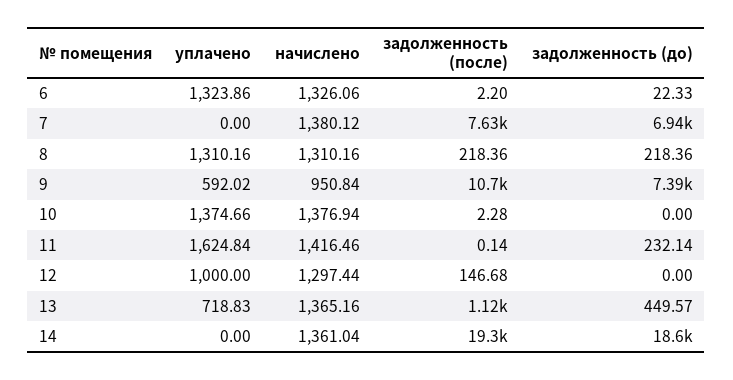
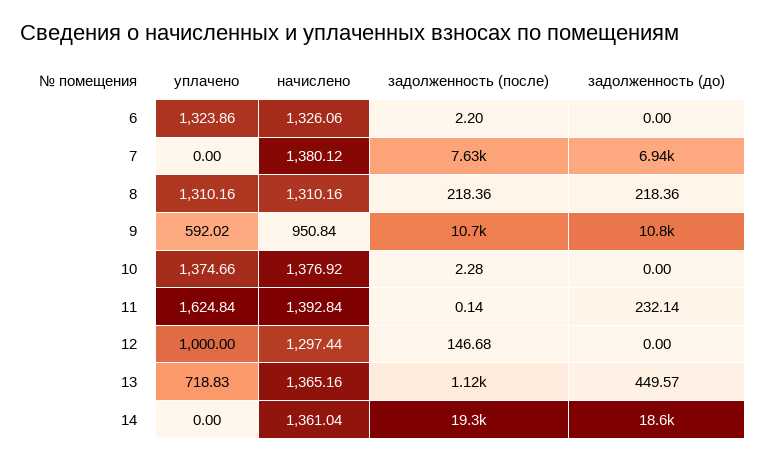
  {
    "уплачено": {
      "6": 1323.86,
      "7": 0,
      "8": 1310.16,
      "9": 592.02,
      "10": 1374.66,
      "11": 1624.84,
      "12": 1000,
      "13": 718.83,
      "14": 0
    },
    "начислено": {
      "6": 1326.06,
      "7": 1380.12,
      "8": 1310.16,
      "9": 950.84,
-     "10": 1376.94,
+     "10": 1376.92,
-     "11": 1416.46,
+     "11": 1392.84,
      "12": 1297.44,
      "13": 1365.16,
      "14": 1361.04
    },
    "задолженность (после)": {
      "6": 2.2,
      "7": 7630,
      "8": 218.36,
      "9": 10700,
      "10": 2.28,
      "11": 0.14,
      "12": 146.68,
      "13": 1120,
      "14": 19300
    },
    "задолженность (до)": {
-     "6": 22.33,
+     "6": 0,
      "7": 6940,
      "8": 218.36,
-     "9": 7390,
+     "9": 10800,
      "10": 0,
      "11": 232.14,
      "12": 0,
      "13": 449.57,
      "14": 18600
    }
  }

